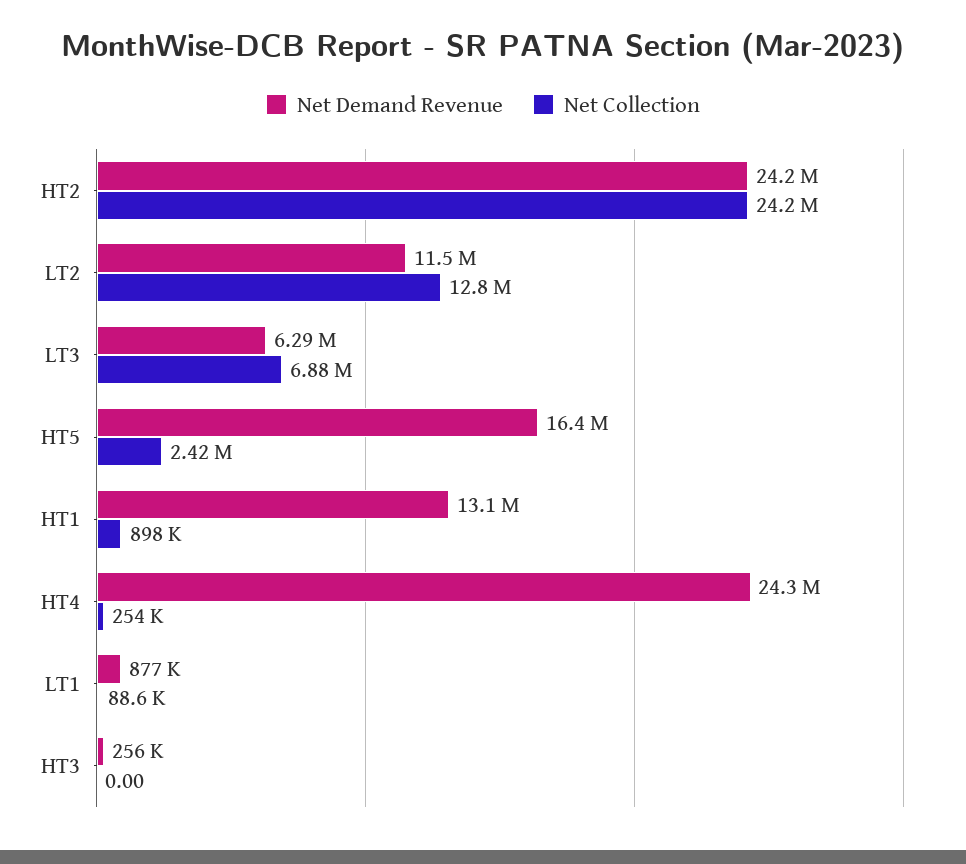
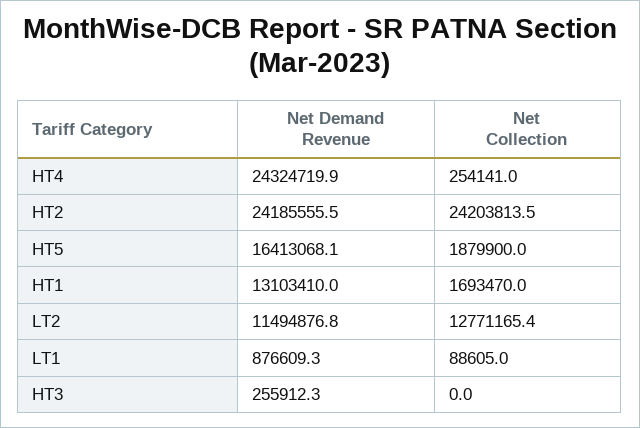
  {
    "Net Demand Revenue": {
      "HT2": 24185555.5,
      "LT2": 11494876.8,
-     "LT3": 6290000,
      "HT5": 16413068.1,
      "HT1": 13103410,
      "HT4": 24324719.9,
      "LT1": 876609.3,
      "HT3": 255912.3
    },
    "Net Collection": {
      "HT2": 24203813.5,
      "LT2": 12771165.4,
-     "LT3": 6880000,
-     "HT5": 2420000,
+     "HT5": 1879900,
-     "HT1": 898000,
+     "HT1": 1693470,
      "HT4": 254141,
      "LT1": 88605,
      "HT3": 0
    }
  }

